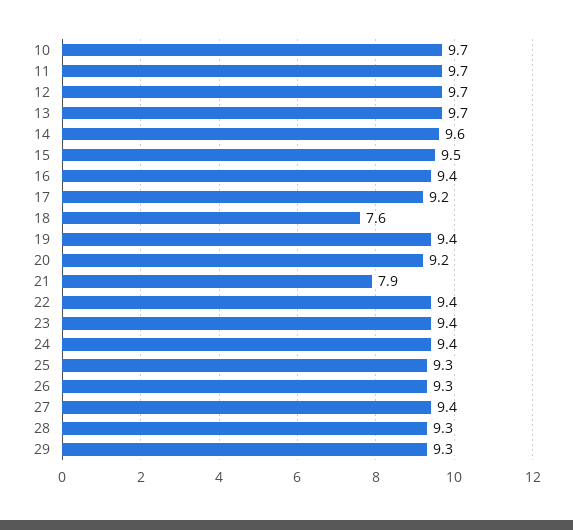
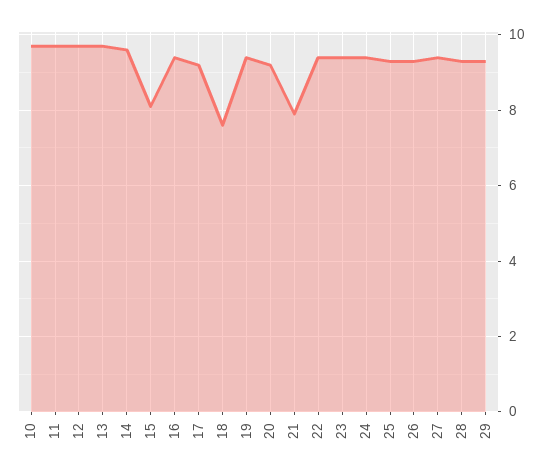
  {
    "10": 9.7,
    "11": 9.7,
    "12": 9.7,
    "13": 9.7,
    "14": 9.6,
-   "15": 9.5,
+   "15": 8,
    "16": 9.4,
    "17": 9.2,
    "18": 7.6,
    "19": 9.4,
    "20": 9.2,
    "21": 7.9,
    "22": 9.4,
    "23": 9.4,
    "24": 9.4,
    "25": 9.3,
    "26": 9.3,
    "27": 9.4,
    "28": 9.3,
    "29": 9.3
  }

